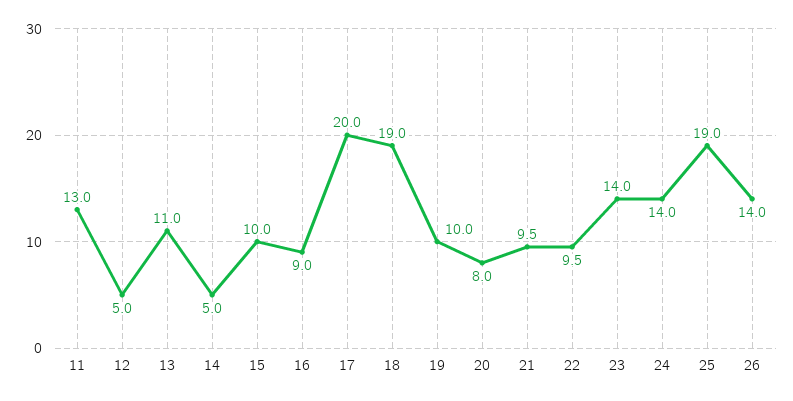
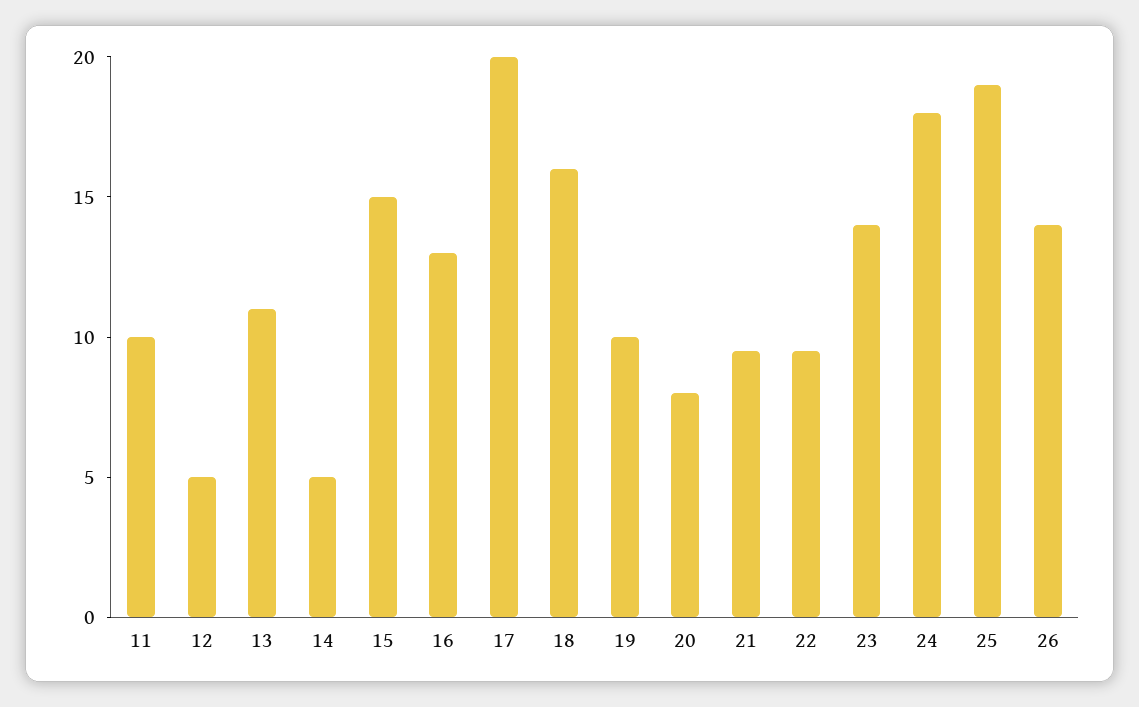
  {
-   "11": 13,
+   "11": 10,
    "12": 5,
    "13": 11,
    "14": 5,
-   "15": 10,
+   "15": 15,
-   "16": 9,
+   "16": 13,
    "17": 20,
-   "18": 19,
+   "18": 16,
    "19": 10,
    "20": 8,
    "21": 9.5,
    "22": 9.5,
    "23": 14,
-   "24": 14,
+   "24": 18,
    "25": 19,
    "26": 14
  }

